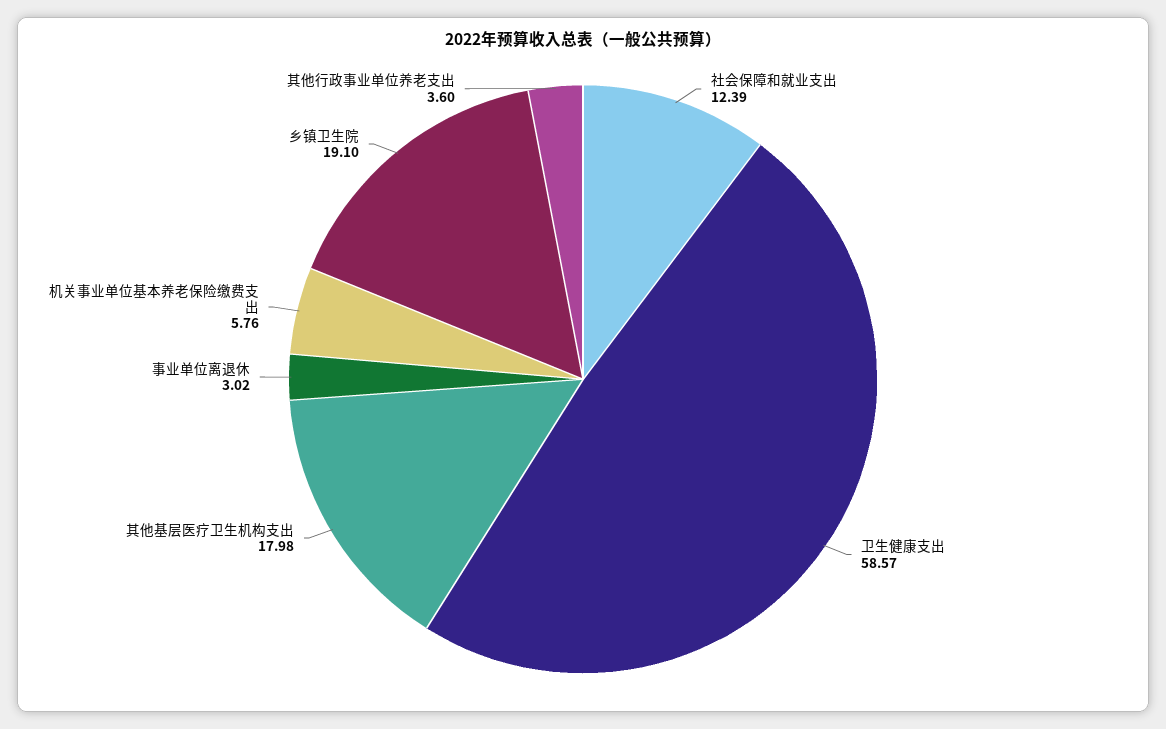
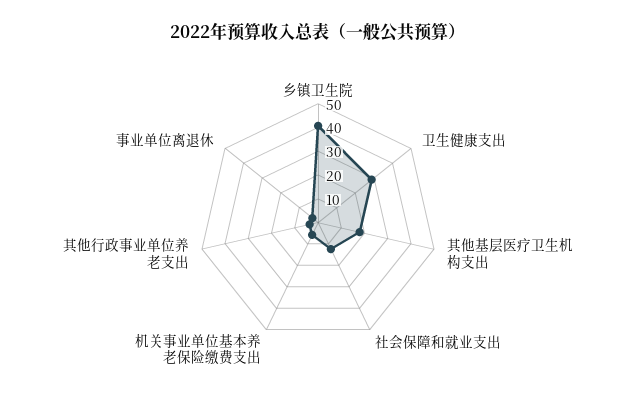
  {
    "社会保障和就业支出": 12.39,
-   "卫生健康支出": 58.57,
+   "卫生健康支出": 30,
    "其他基层医疗卫生机构支出": 17.98,
    "事业单位离退休": 3.02,
    "机关事业单位基本养老保险缴费支出": 5.76,
-   "乡镇卫生院": 19.1,
+   "乡镇卫生院": 40,
    "其他行政事业单位养老支出": 3.6
  }

